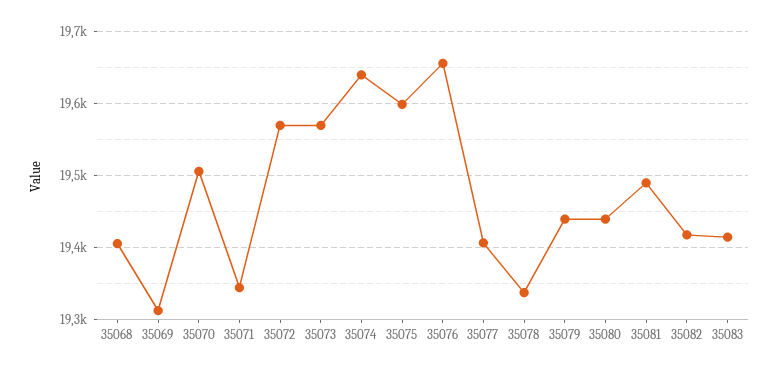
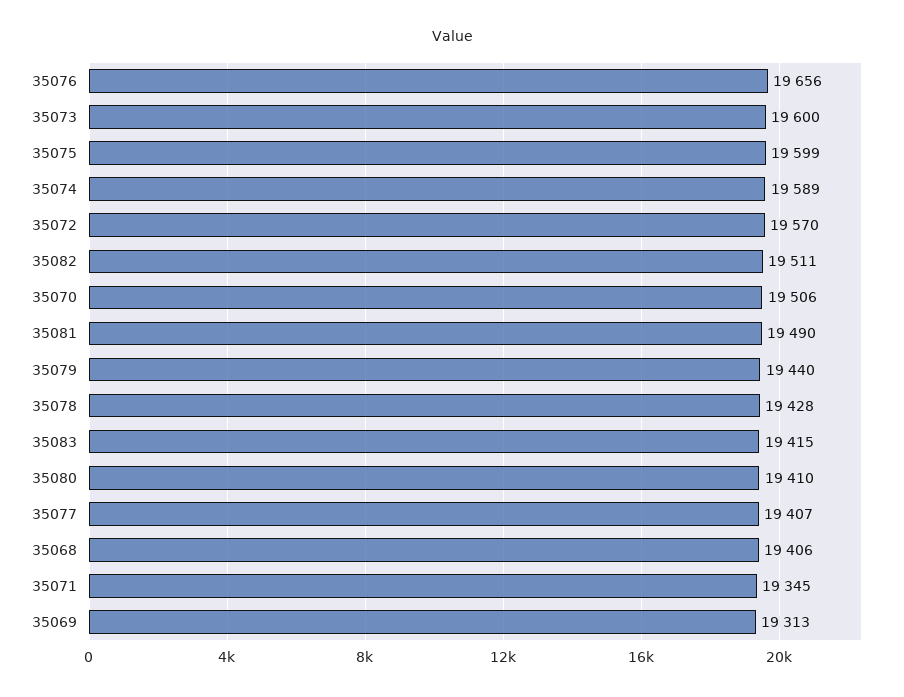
  {
    "35068": 19406,
    "35069": 19313,
    "35070": 19506,
    "35071": 19345,
    "35072": 19570,
-   "35073": 19570,
+   "35073": 19600,
-   "35074": 19640,
+   "35074": 19589,
    "35075": 19599,
    "35076": 19656,
    "35077": 19407,
-   "35078": 19340,
+   "35078": 19428,
    "35079": 19440,
-   "35080": 19440,
+   "35080": 19410,
    "35081": 19490,
-   "35082": 19420,
+   "35082": 19511,
    "35083": 19415
  }

